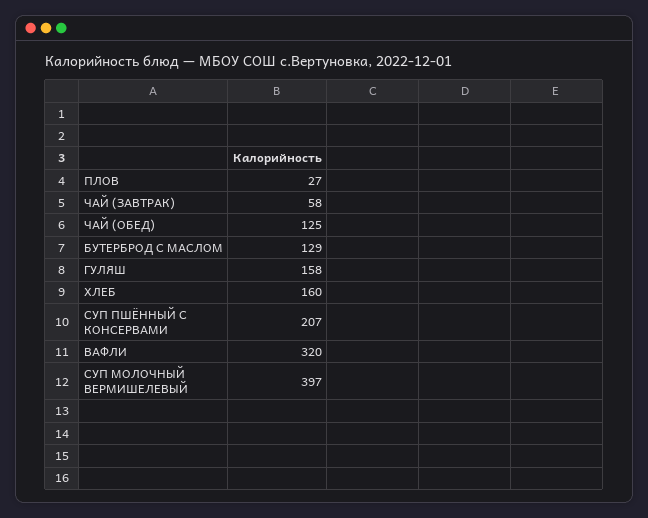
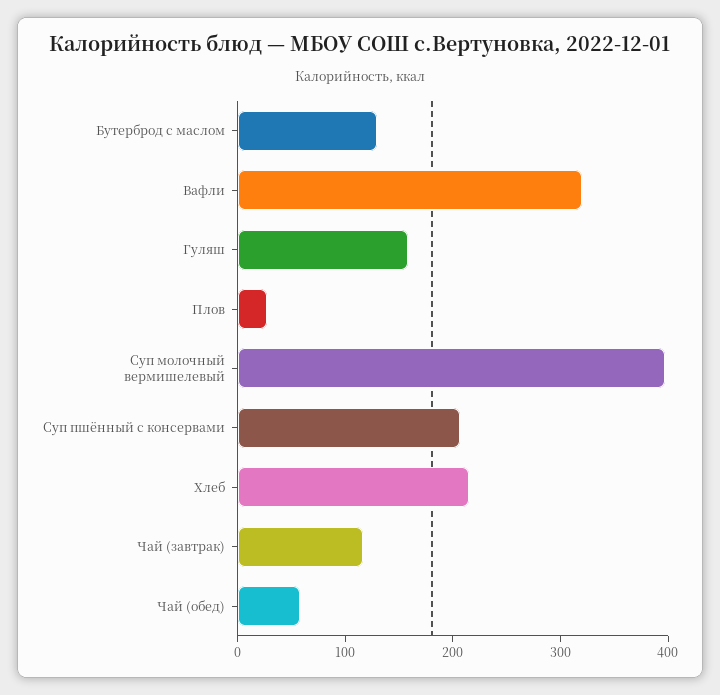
  {
    "ПЛОВ": 27,
-   "ЧАЙ (ЗАВТРАК)": 58,
+   "ЧАЙ (ЗАВТРАК)": 120,
-   "ЧАЙ (ОБЕД)": 125,
+   "ЧАЙ (ОБЕД)": 60,
    "БУТЕРБРОД С МАСЛОМ": 129,
    "ГУЛЯШ": 158,
-   "ХЛЕБ": 160,
+   "ХЛЕБ": 220,
    "СУП ПШЁННЫЙ С КОНСЕРВАМИ": 207,
    "ВАФЛИ": 320,
    "СУП МОЛОЧНЫЙ ВЕРМИШЕЛЕВЫЙ": 397
  }

